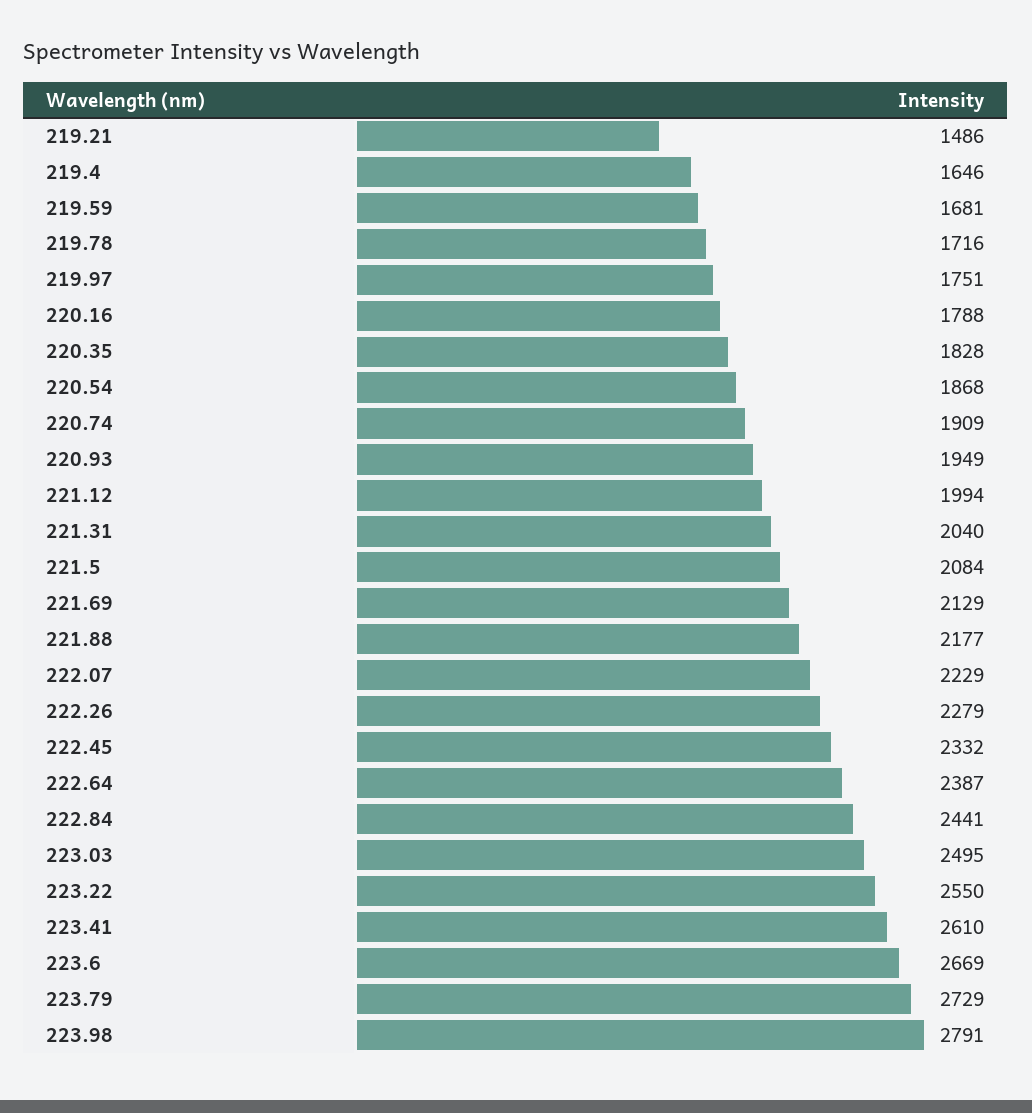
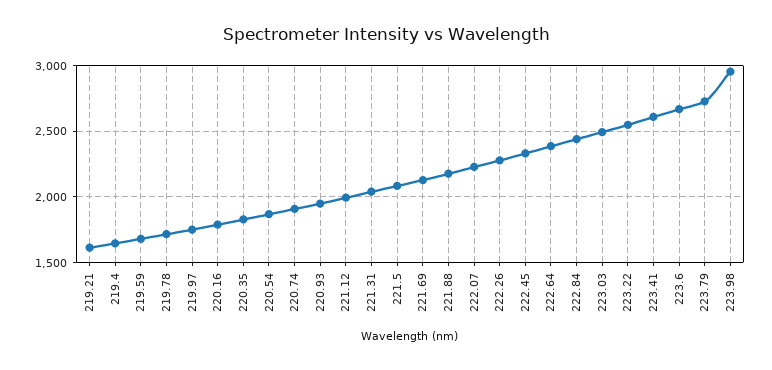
  {
-   "219.21": 1486,
+   "219.21": 1600,
    "219.4": 1646,
    "219.59": 1681,
    "219.78": 1716,
    "219.97": 1751,
    "220.16": 1788,
    "220.35": 1828,
    "220.54": 1868,
    "220.74": 1909,
    "220.93": 1949,
    "221.12": 1994,
    "221.31": 2040,
    "221.5": 2084,
    "221.69": 2129,
    "221.88": 2177,
    "222.07": 2229,
    "222.26": 2279,
    "222.45": 2332,
    "222.64": 2387,
    "222.84": 2441,
    "223.03": 2495,
    "223.22": 2550,
    "223.41": 2610,
    "223.6": 2669,
    "223.79": 2729,
-   "223.98": 2791
+   "223.98": 2950
  }

